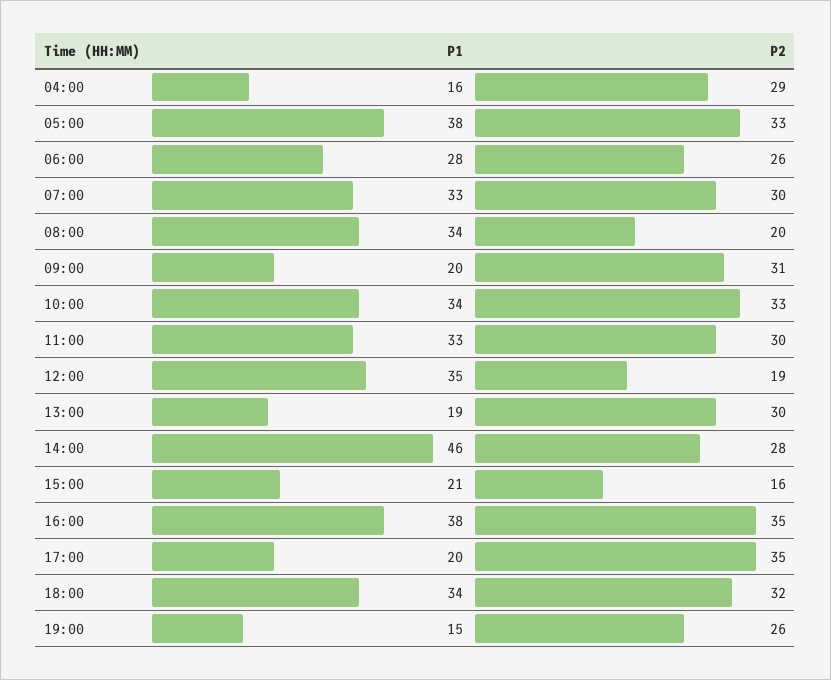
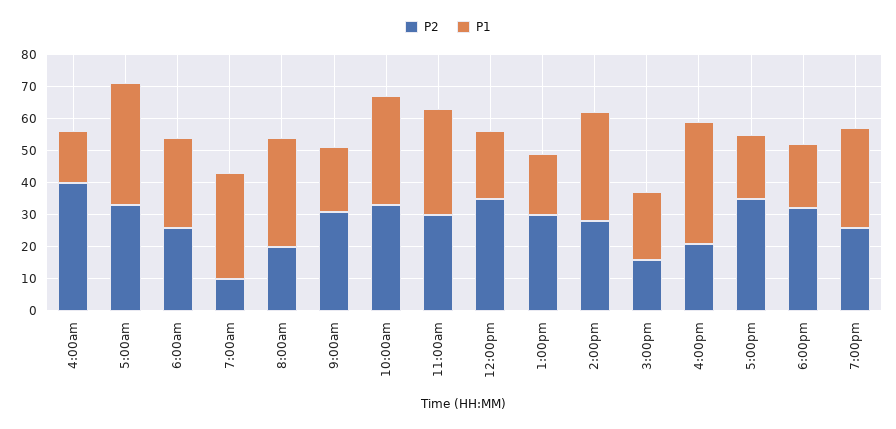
  {
    "P1": {
      "04:00": 16,
      "05:00": 38,
      "06:00": 28,
      "07:00": 33,
      "08:00": 34,
      "09:00": 20,
      "10:00": 34,
      "11:00": 33,
-     "12:00": 35,
+     "12:00": 20,
      "13:00": 19,
-     "14:00": 46,
+     "14:00": 35,
      "15:00": 21,
      "16:00": 38,
      "17:00": 20,
-     "18:00": 34,
+     "18:00": 20,
-     "19:00": 15
+     "19:00": 30
    },
    "P2": {
-     "04:00": 29,
+     "04:00": 40,
      "05:00": 33,
      "06:00": 26,
-     "07:00": 30,
+     "07:00": 10,
      "08:00": 20,
      "09:00": 31,
      "10:00": 33,
      "11:00": 30,
-     "12:00": 19,
+     "12:00": 35,
      "13:00": 30,
      "14:00": 28,
      "15:00": 16,
-     "16:00": 35,
+     "16:00": 20,
      "17:00": 35,
      "18:00": 32,
      "19:00": 26
    }
  }

